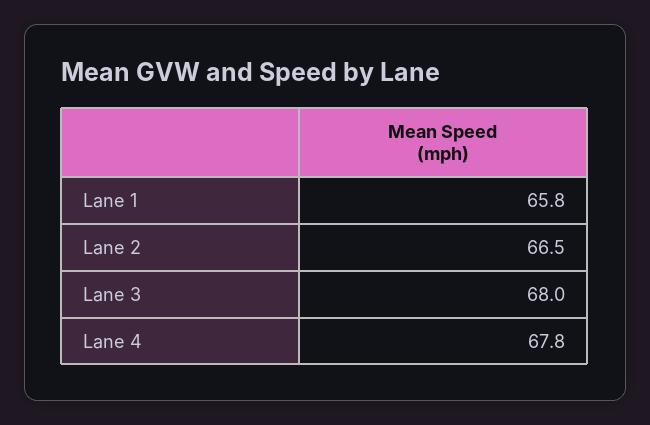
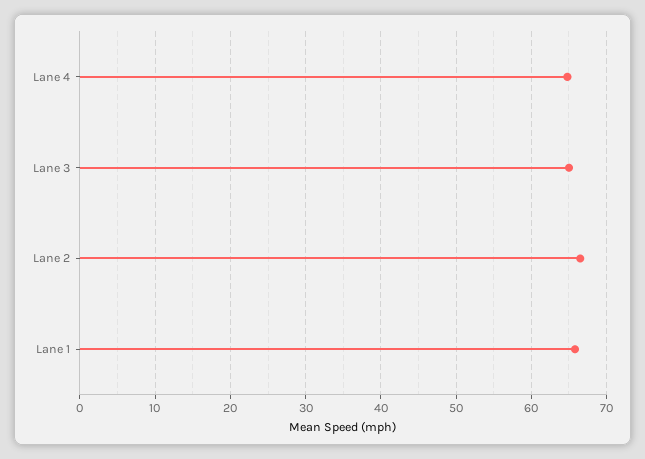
  {
    "Lane 1": 65.8,
    "Lane 2": 66.5,
-   "Lane 3": 68,
+   "Lane 3": 65,
-   "Lane 4": 67.8
+   "Lane 4": 65
  }

